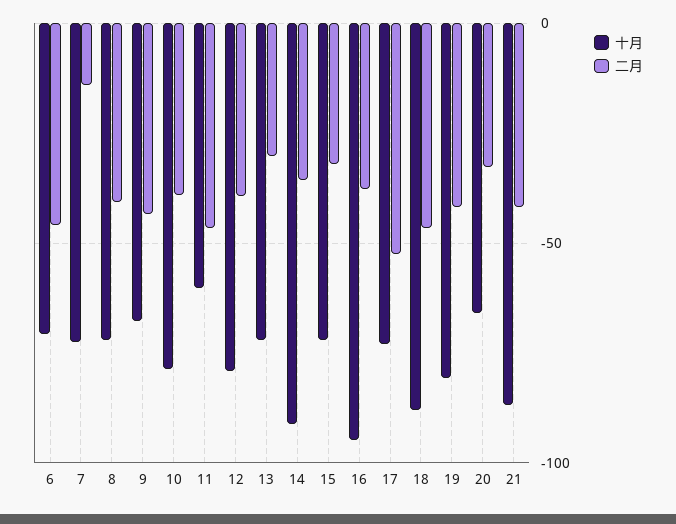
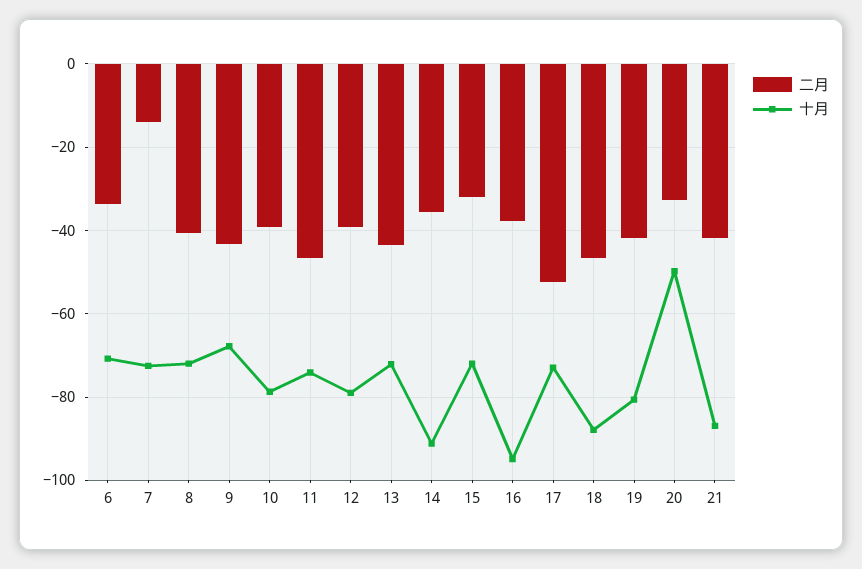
  {
    "十月": {
      "6": -70,
      "7": -72,
      "8": -72,
      "9": -68,
      "10": -78,
-     "11": -60,
+     "11": -74,
      "12": -80,
      "13": -72,
      "14": -92,
      "15": -72,
      "16": -94,
      "17": -72,
      "18": -88,
      "19": -80,
-     "20": -65,
+     "20": -50,
      "21": -86
    },
    "二月": {
-     "6": -45,
+     "6": -34,
      "7": -14,
      "8": -40,
      "9": -44,
      "10": -40,
      "11": -46,
      "12": -40,
-     "13": -30,
+     "13": -44,
      "14": -36,
      "15": -32,
      "16": -38,
      "17": -52,
      "18": -46,
      "19": -42,
      "20": -32,
      "21": -42
    }
  }

